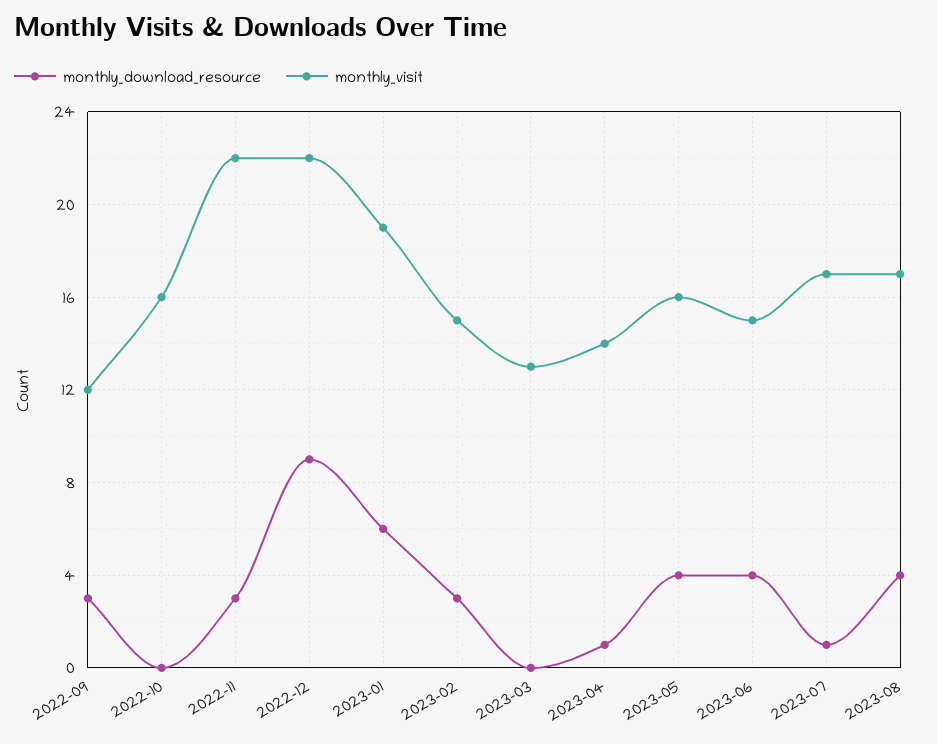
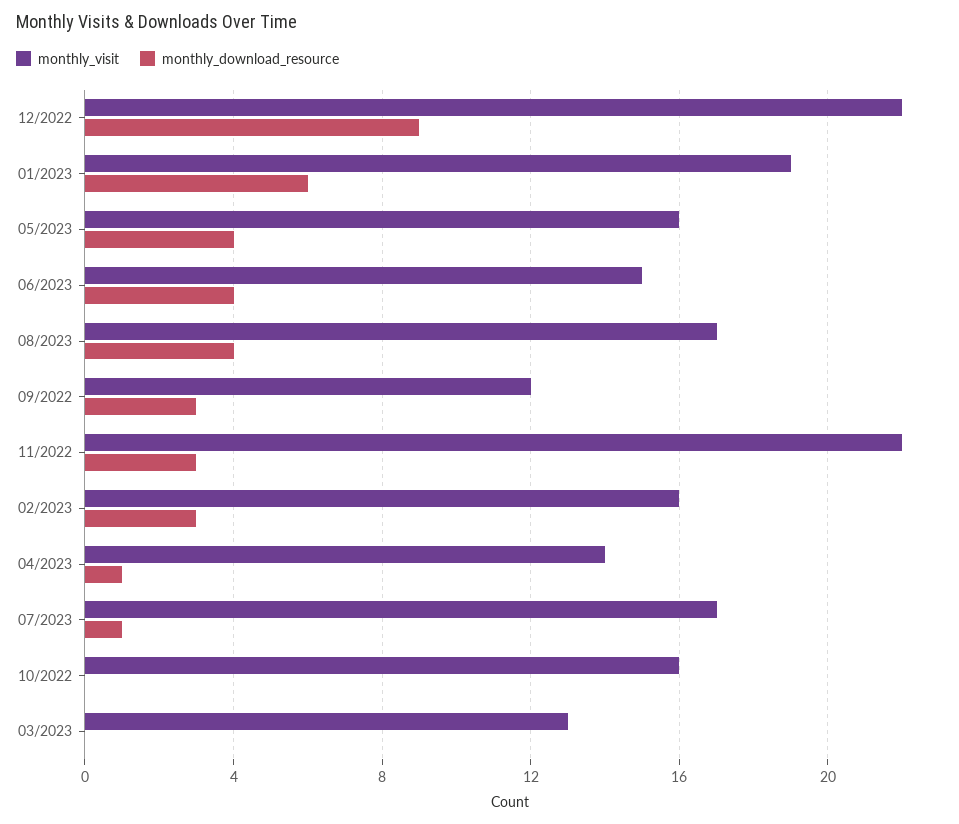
  {
    "monthly_download_resource": {
      "2022-09": 3,
      "2022-10": 0,
      "2022-11": 3,
      "2022-12": 9,
      "2023-01": 6,
      "2023-02": 3,
      "2023-03": 0,
      "2023-04": 1,
      "2023-05": 4,
      "2023-06": 4,
      "2023-07": 1,
      "2023-08": 4
    },
    "monthly_visit": {
      "2022-09": 12,
      "2022-10": 16,
      "2022-11": 22,
      "2022-12": 22,
      "2023-01": 19,
-     "2023-02": 15,
+     "2023-02": 16,
      "2023-03": 13,
      "2023-04": 14,
      "2023-05": 16,
      "2023-06": 15,
      "2023-07": 17,
      "2023-08": 17
    }
  }

